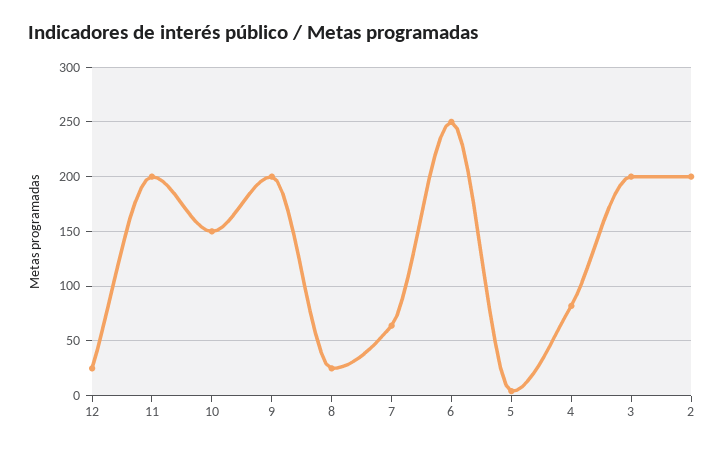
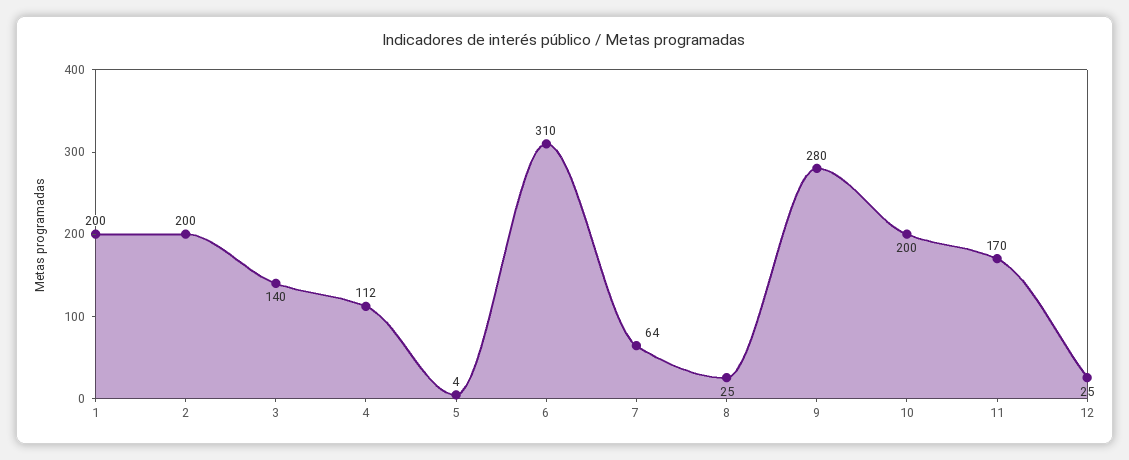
  {
    "12": 25,
-   "11": 200,
+   "11": 170,
-   "10": 150,
+   "10": 200,
-   "9": 200,
+   "9": 280,
    "8": 25,
    "7": 64,
-   "6": 250,
+   "6": 310,
    "5": 4,
-   "4": 80,
+   "4": 112,
-   "3": 200,
+   "3": 140,
-   "2": 200
+   "2": 200,
+   "1": 200
  }

